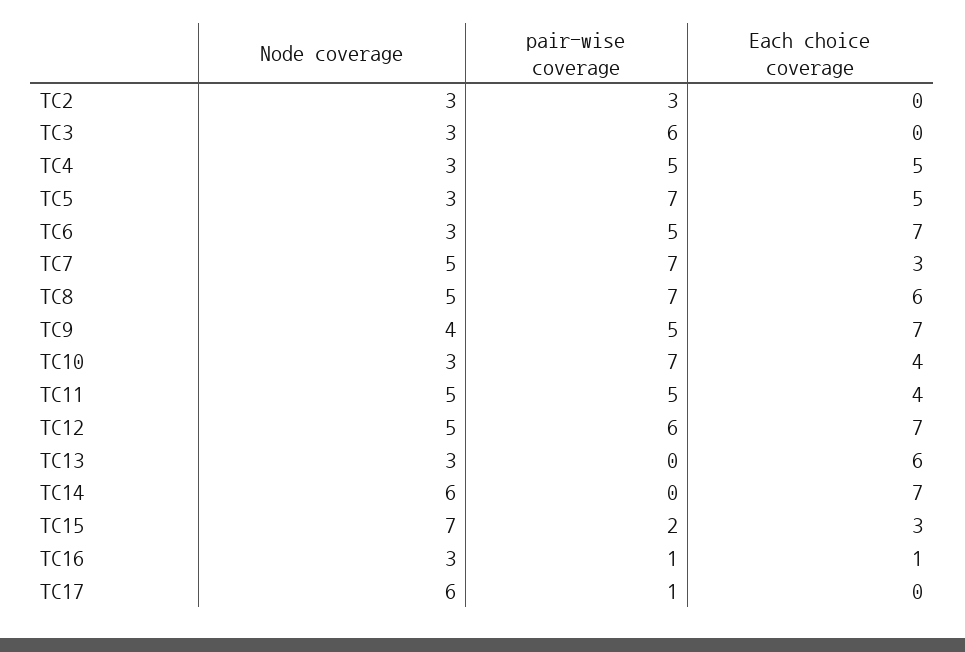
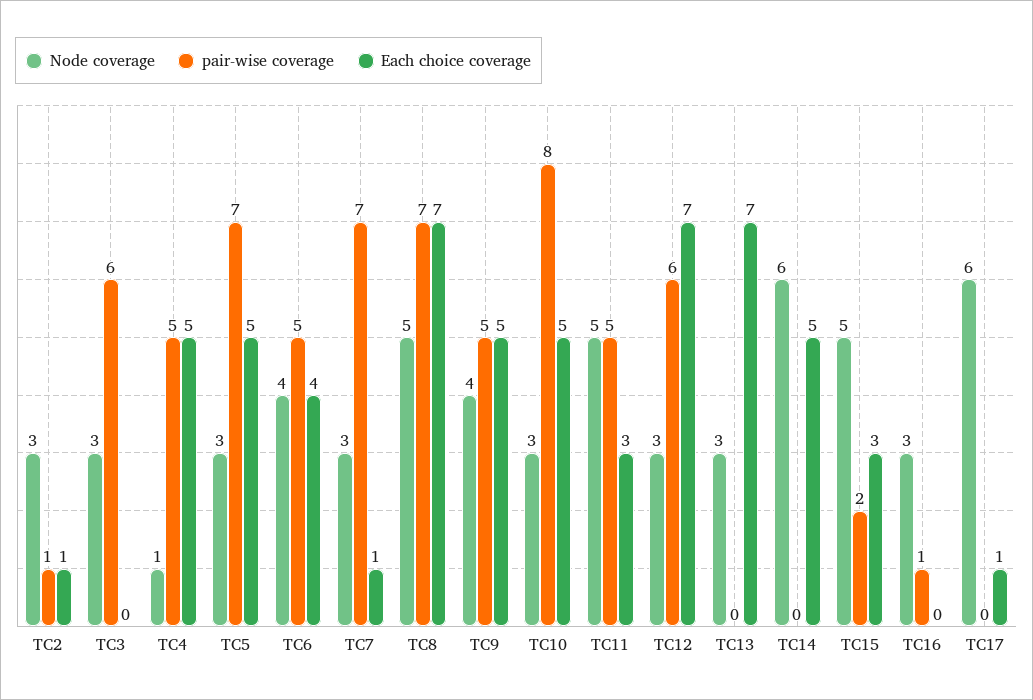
  {
    "Node coverage": {
      "TC2": 3,
      "TC3": 3,
-     "TC4": 3,
+     "TC4": 1,
      "TC5": 3,
-     "TC6": 3,
+     "TC6": 4,
-     "TC7": 5,
+     "TC7": 3,
      "TC8": 5,
      "TC9": 4,
      "TC10": 3,
      "TC11": 5,
-     "TC12": 5,
+     "TC12": 3,
      "TC13": 3,
      "TC14": 6,
-     "TC15": 7,
+     "TC15": 5,
      "TC16": 3,
      "TC17": 6
    },
    "pair-wise coverage": {
-     "TC2": 3,
+     "TC2": 1,
      "TC3": 6,
      "TC4": 5,
      "TC5": 7,
      "TC6": 5,
      "TC7": 7,
      "TC8": 7,
      "TC9": 5,
-     "TC10": 7,
+     "TC10": 8,
      "TC11": 5,
      "TC12": 6,
      "TC13": 0,
      "TC14": 0,
      "TC15": 2,
      "TC16": 1,
-     "TC17": 1
+     "TC17": 0
    },
    "Each choice coverage": {
-     "TC2": 0,
+     "TC2": 1,
      "TC3": 0,
      "TC4": 5,
      "TC5": 5,
-     "TC6": 7,
+     "TC6": 4,
-     "TC7": 3,
+     "TC7": 1,
-     "TC8": 6,
+     "TC8": 7,
-     "TC9": 7,
+     "TC9": 5,
-     "TC10": 4,
+     "TC10": 5,
-     "TC11": 4,
+     "TC11": 3,
      "TC12": 7,
-     "TC13": 6,
+     "TC13": 7,
-     "TC14": 7,
+     "TC14": 5,
      "TC15": 3,
-     "TC16": 1,
+     "TC16": 0,
-     "TC17": 0
+     "TC17": 1
    }
  }

